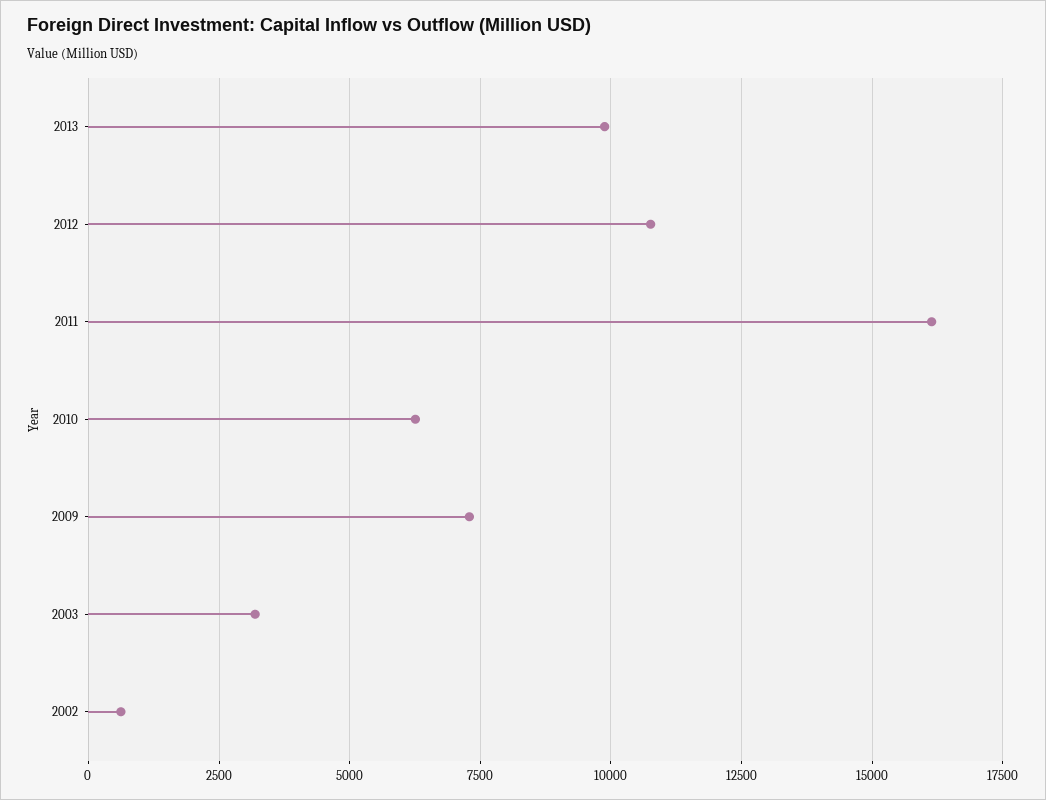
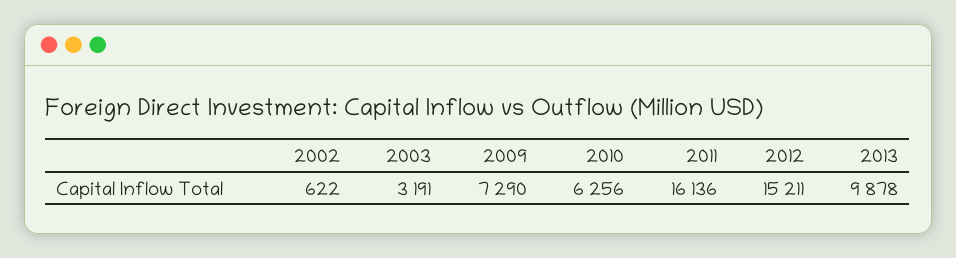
  {
    "2013": 9878,
-   "2012": 10750,
+   "2012": 15211,
    "2011": 16136,
    "2010": 6256,
    "2009": 7290,
    "2003": 3191,
    "2002": 622
  }

